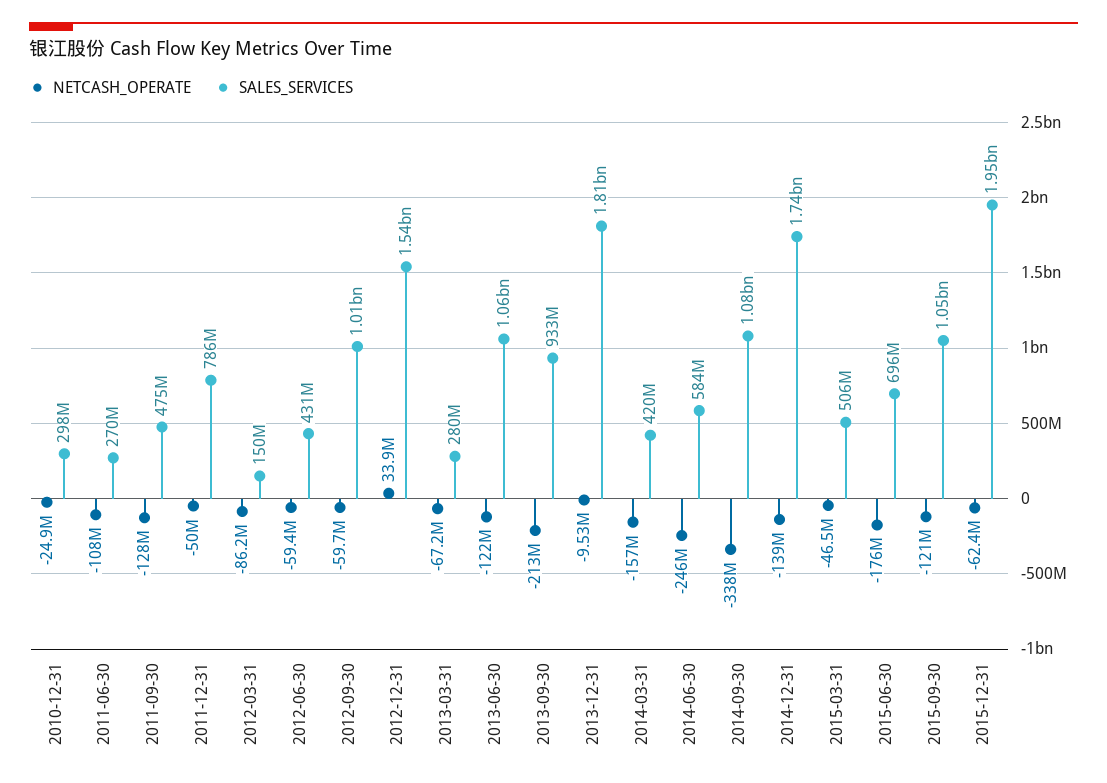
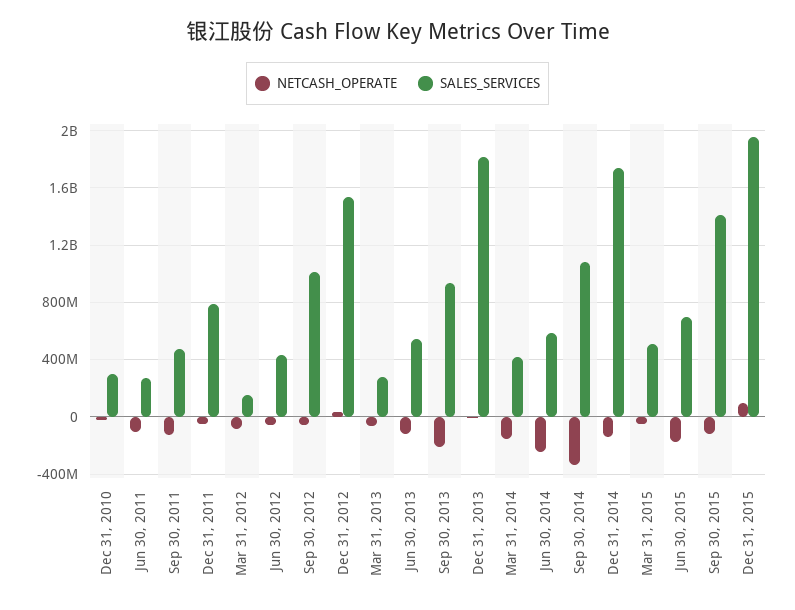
  {
    "NETCASH_OPERATE": {
      "2010-12-31": -24900000,
      "2011-06-30": -108000000,
      "2011-09-30": -128000000,
      "2011-12-31": -50000000,
      "2012-03-31": -86200000,
      "2012-06-30": -59400000,
      "2012-09-30": -59700000,
      "2012-12-31": 33900000,
      "2013-03-31": -67200000,
      "2013-06-30": -122000000,
      "2013-09-30": -213000000,
      "2013-12-31": -9530000,
      "2014-03-31": -157000000,
      "2014-06-30": -246000000,
      "2014-09-30": -338000000,
      "2014-12-31": -139000000,
      "2015-03-31": -46500000,
      "2015-06-30": -176000000,
      "2015-09-30": -121000000,
-     "2015-12-31": -62400000
+     "2015-12-31": 100000000
    },
    "SALES_SERVICES": {
      "2010-12-31": 298000000,
      "2011-06-30": 270000000,
      "2011-09-30": 475000000,
      "2011-12-31": 786000000,
      "2012-03-31": 150000000,
      "2012-06-30": 431000000,
      "2012-09-30": 1010000000,
      "2012-12-31": 1540000000,
      "2013-03-31": 280000000,
-     "2013-06-30": 1060000000,
+     "2013-06-30": 550000000,
      "2013-09-30": 933000000,
      "2013-12-31": 1810000000,
      "2014-03-31": 420000000,
      "2014-06-30": 584000000,
      "2014-09-30": 1080000000,
      "2014-12-31": 1740000000,
      "2015-03-31": 506000000,
      "2015-06-30": 696000000,
-     "2015-09-30": 1050000000,
+     "2015-09-30": 1400000000,
      "2015-12-31": 1950000000
    }
  }

